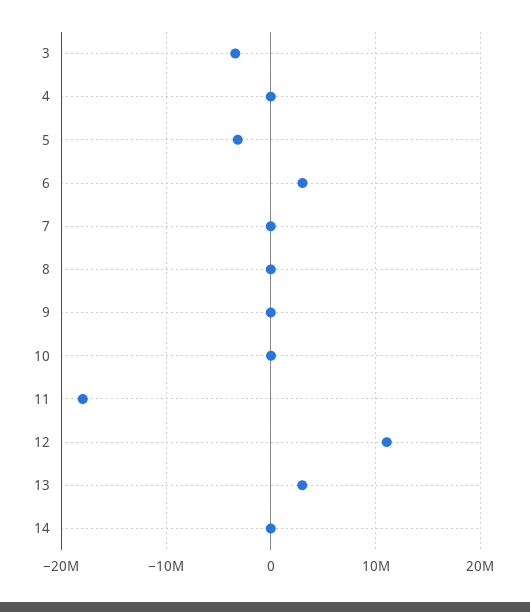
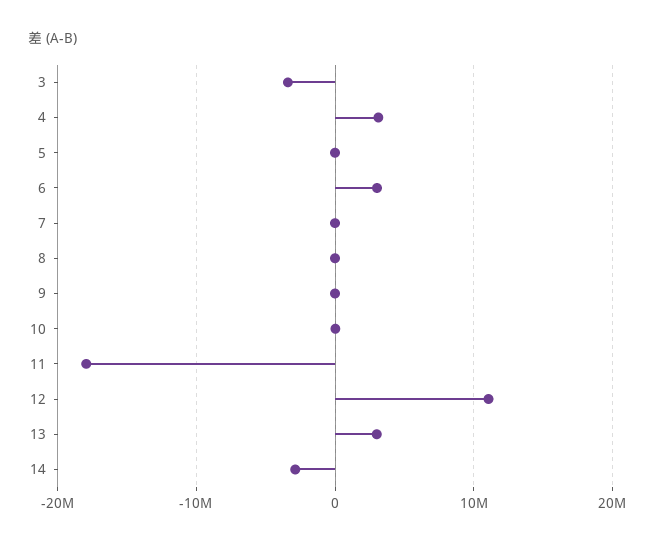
  {
    "3": -3000000,
-   "4": 0,
+   "4": 3000000,
-   "5": -3000000,
+   "5": 0,
    "6": 3000000,
    "7": 0,
    "8": 0,
    "9": 0,
    "10": 0,
    "11": -18000000,
    "12": 11000000,
    "13": 3000000,
-   "14": 0
+   "14": -3000000
  }

